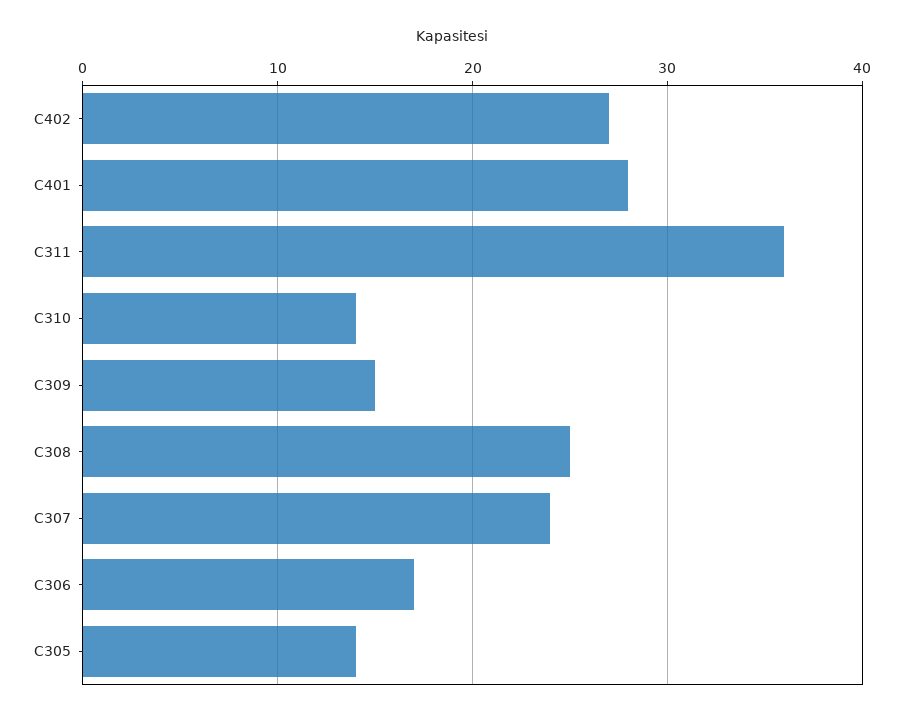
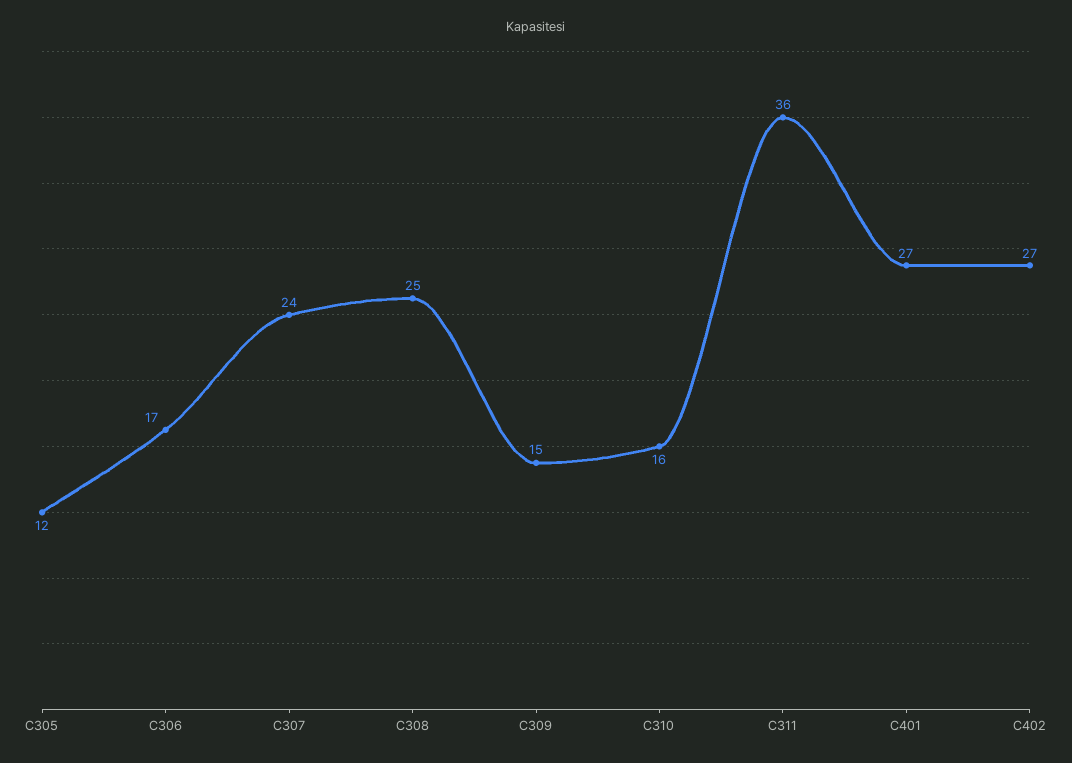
  {
    "C402": 27,
-   "C401": 28,
+   "C401": 27,
    "C311": 36,
-   "C310": 14,
+   "C310": 16,
    "C309": 15,
    "C308": 25,
    "C307": 24,
    "C306": 17,
-   "C305": 14
+   "C305": 12
  }

